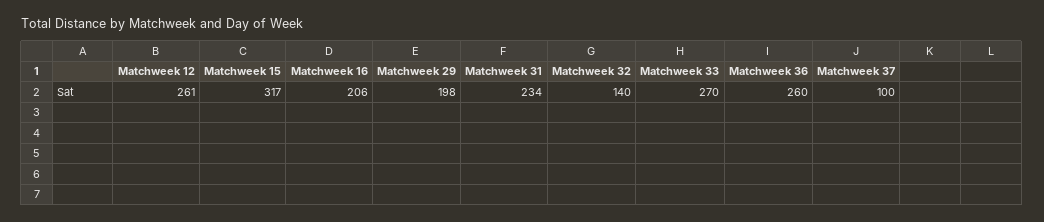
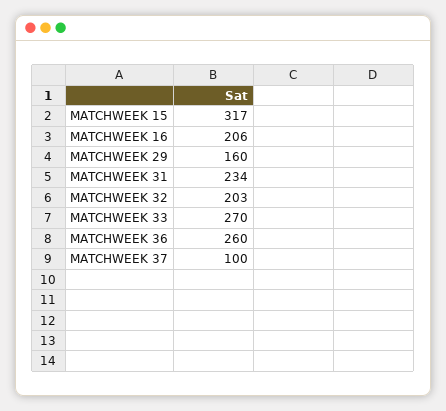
  {
-   "Matchweek 12": 261,
    "Matchweek 15": 317,
    "Matchweek 16": 206,
-   "Matchweek 29": 198,
+   "Matchweek 29": 160,
    "Matchweek 31": 234,
-   "Matchweek 32": 140,
+   "Matchweek 32": 203,
    "Matchweek 33": 270,
    "Matchweek 36": 260,
    "Matchweek 37": 100
  }

